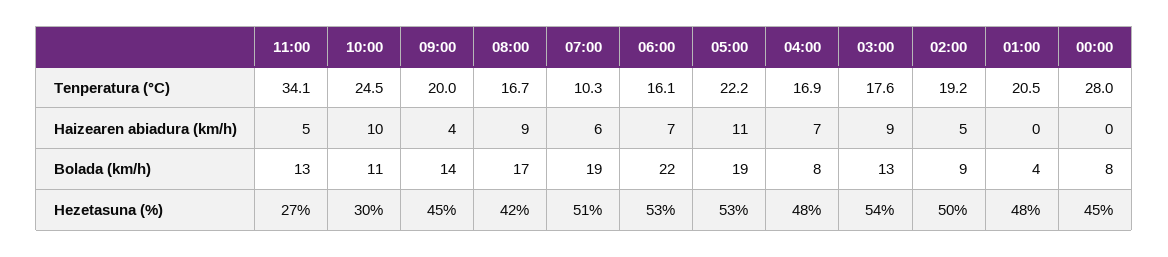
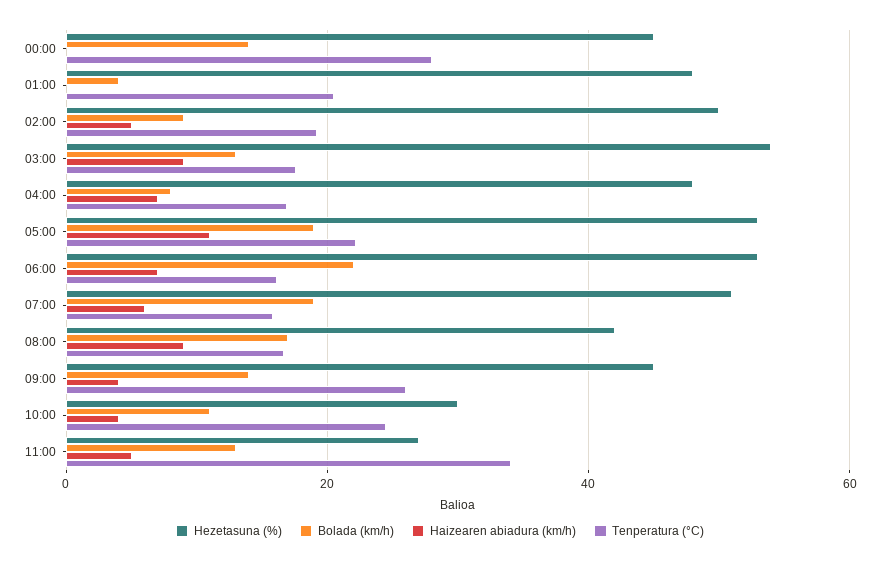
  {
    "Tenperatura (°C)": {
      "11:00": 34.1,
      "10:00": 24.5,
-     "09:00": 20,
+     "09:00": 26,
      "08:00": 16.7,
-     "07:00": 10.3,
+     "07:00": 16,
      "06:00": 16.1,
      "05:00": 22.2,
      "04:00": 16.9,
      "03:00": 17.6,
      "02:00": 19.2,
      "01:00": 20.5,
      "00:00": 28
    },
    "Haizearen abiadura (km/h)": {
      "11:00": 5,
-     "10:00": 10,
+     "10:00": 4,
      "09:00": 4,
      "08:00": 9,
      "07:00": 6,
      "06:00": 7,
      "05:00": 11,
      "04:00": 7,
      "03:00": 9,
      "02:00": 5,
      "01:00": 0,
      "00:00": 0
    },
    "Bolada (km/h)": {
      "11:00": 13,
      "10:00": 11,
      "09:00": 14,
      "08:00": 17,
      "07:00": 19,
      "06:00": 22,
      "05:00": 19,
      "04:00": 8,
      "03:00": 13,
      "02:00": 9,
      "01:00": 4,
-     "00:00": 8
+     "00:00": 14
    },
    "Hezetasuna (%)": {
      "11:00": 27,
      "10:00": 30,
      "09:00": 45,
      "08:00": 42,
      "07:00": 51,
      "06:00": 53,
      "05:00": 53,
      "04:00": 48,
      "03:00": 54,
      "02:00": 50,
      "01:00": 48,
      "00:00": 45
    }
  }

